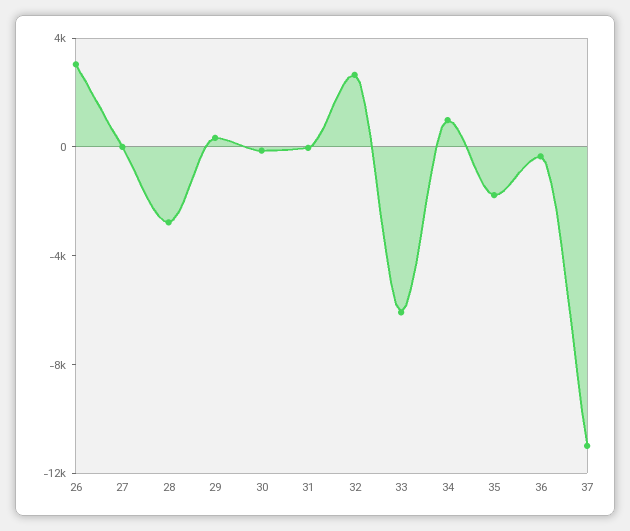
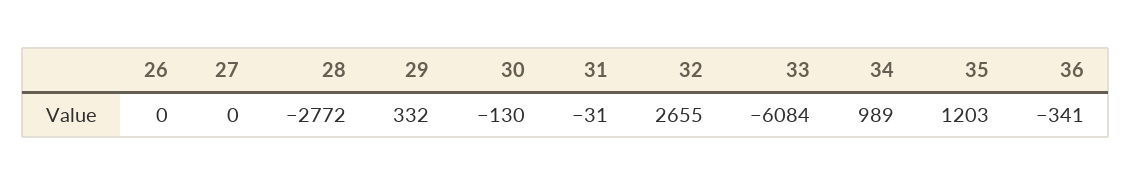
  {
-   "26": 3000,
+   "26": 0,
    "27": 0,
    "28": -2772,
    "29": 332,
    "30": -130,
    "31": -31,
    "32": 2655,
    "33": -6084,
    "34": 989,
-   "35": -2000,
+   "35": 1203,
-   "36": -341,
+   "36": -341
-   "37": -11000
  }

